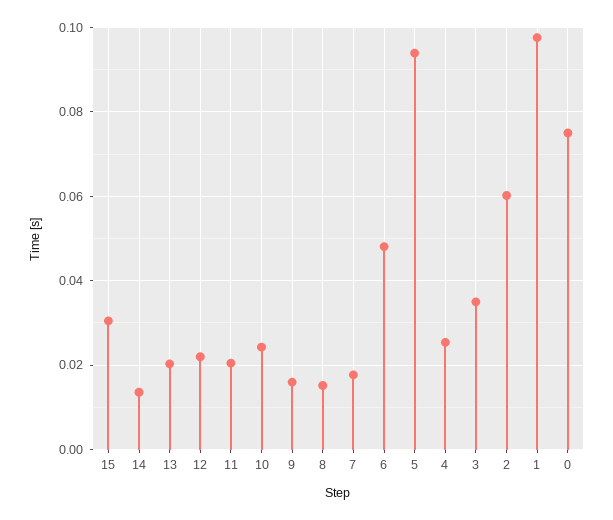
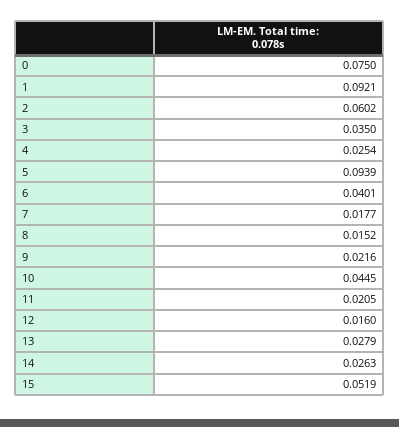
  {
-   "15": 0.03,
+   "15": 0.0519,
-   "14": 0.014,
+   "14": 0.0263,
-   "13": 0.02,
+   "13": 0.0279,
-   "12": 0.022,
+   "12": 0.016,
    "11": 0.0205,
-   "10": 0.024,
+   "10": 0.0445,
-   "9": 0.016,
+   "9": 0.0216,
    "8": 0.0152,
    "7": 0.0177,
-   "6": 0.048,
+   "6": 0.0401,
    "5": 0.0939,
    "4": 0.0254,
    "3": 0.035,
    "2": 0.0602,
-   "1": 0.098,
+   "1": 0.0921,
    "0": 0.075
  }

